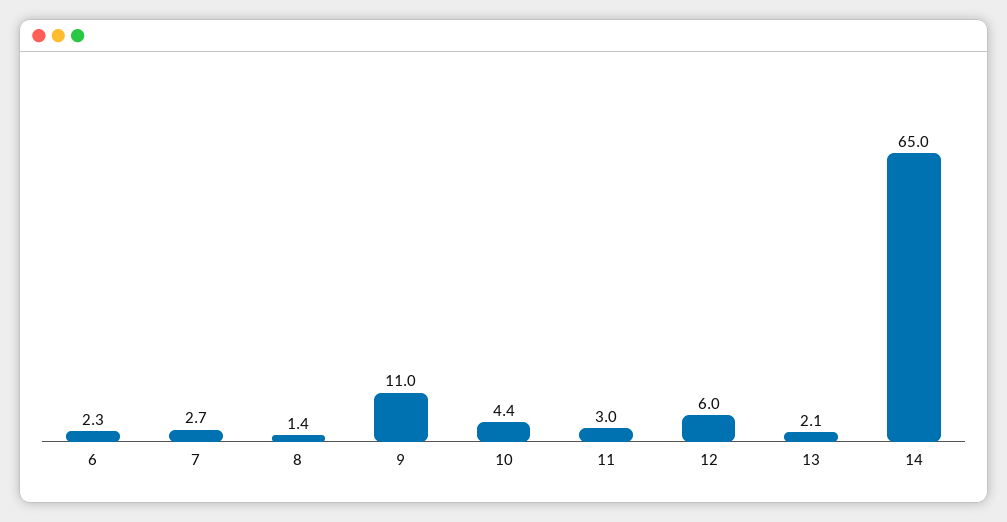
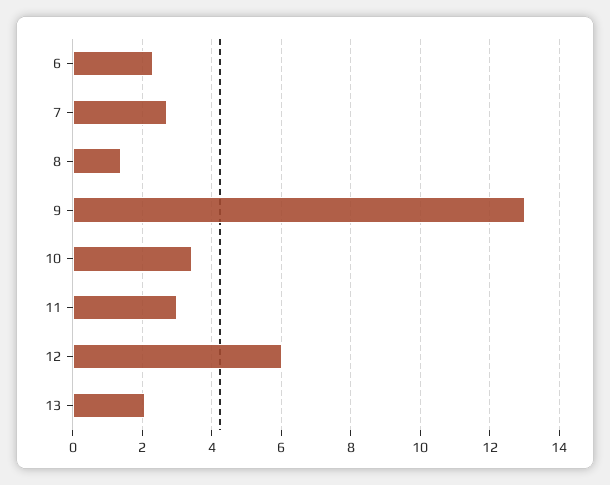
  {
    "6": 2.3,
    "7": 2.7,
    "8": 1.4,
-   "9": 11,
+   "9": 13,
-   "10": 4.4,
+   "10": 3.4,
    "11": 3,
    "12": 6,
-   "13": 2.1,
+   "13": 2.1
-   "14": 65
  }

